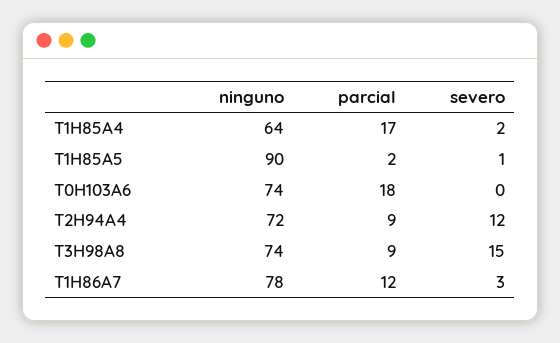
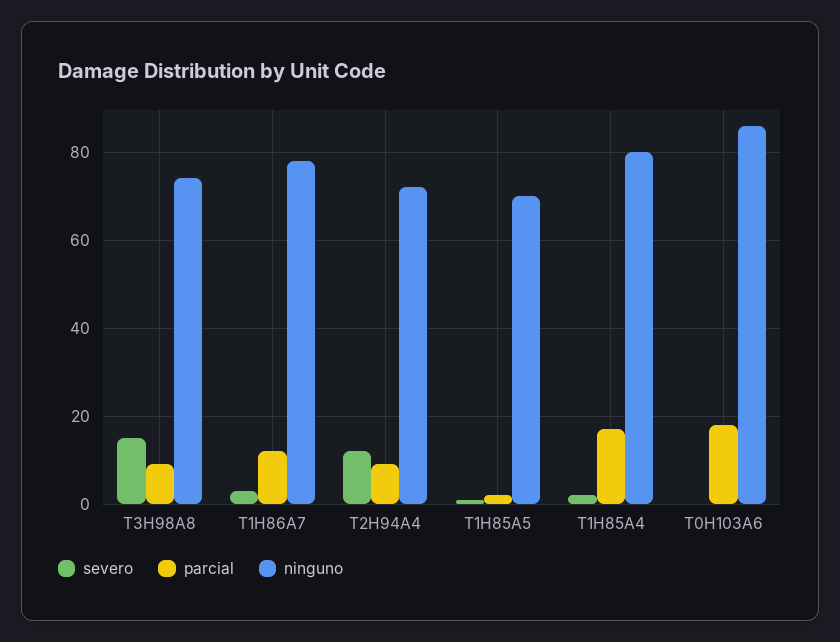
  {
    "ninguno": {
-     "T1H85A4": 64,
+     "T1H85A4": 80,
-     "T1H85A5": 90,
+     "T1H85A5": 70,
-     "T0H103A6": 74,
+     "T0H103A6": 85,
      "T2H94A4": 72,
      "T3H98A8": 74,
      "T1H86A7": 78
    },
    "parcial": {
      "T1H85A4": 17,
      "T1H85A5": 2,
      "T0H103A6": 18,
      "T2H94A4": 9,
      "T3H98A8": 9,
      "T1H86A7": 12
    },
    "severo": {
      "T1H85A4": 2,
      "T1H85A5": 1,
      "T0H103A6": 0,
      "T2H94A4": 12,
      "T3H98A8": 15,
      "T1H86A7": 3
    }
  }

